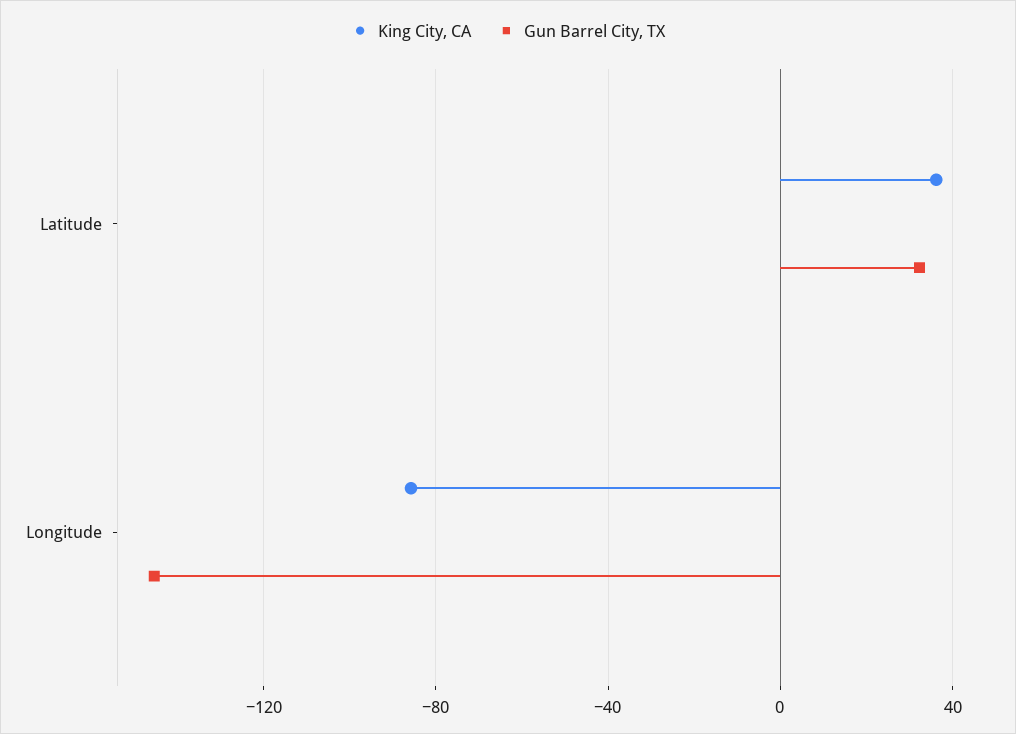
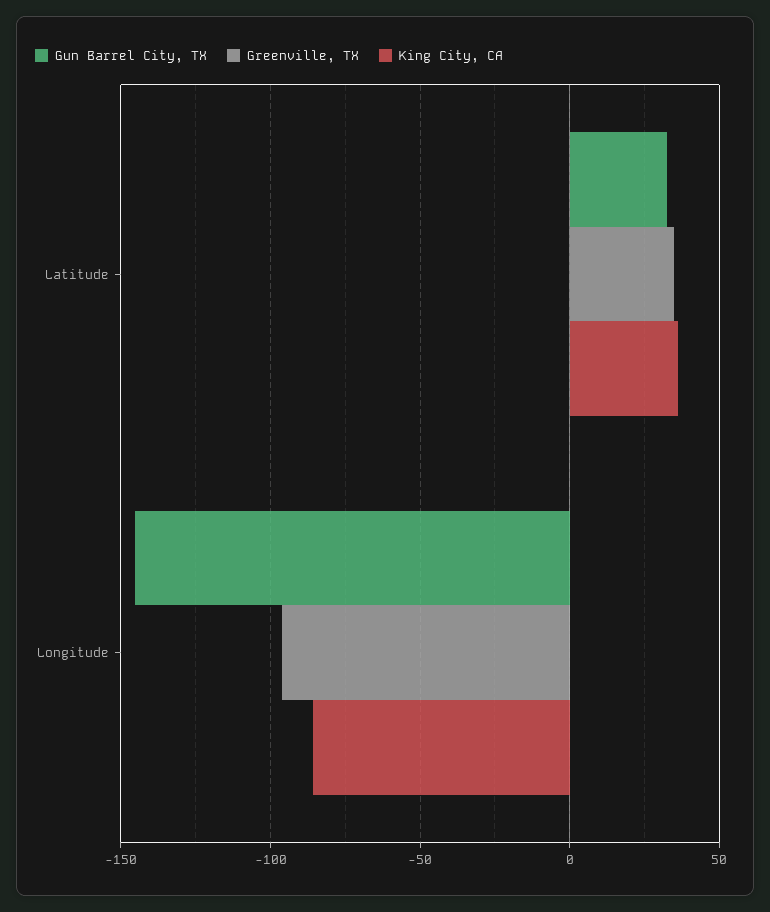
  {
    "King City, CA": {
      "Latitude": 35,
      "Longitude": -85
    },
    "Gun Barrel City, TX": {
      "Latitude": 30,
      "Longitude": -145
-   }
+   },
+   "Greenville, TX": {
+     "Latitude": 35,
+     "Longitude": -95
+   }
  }

